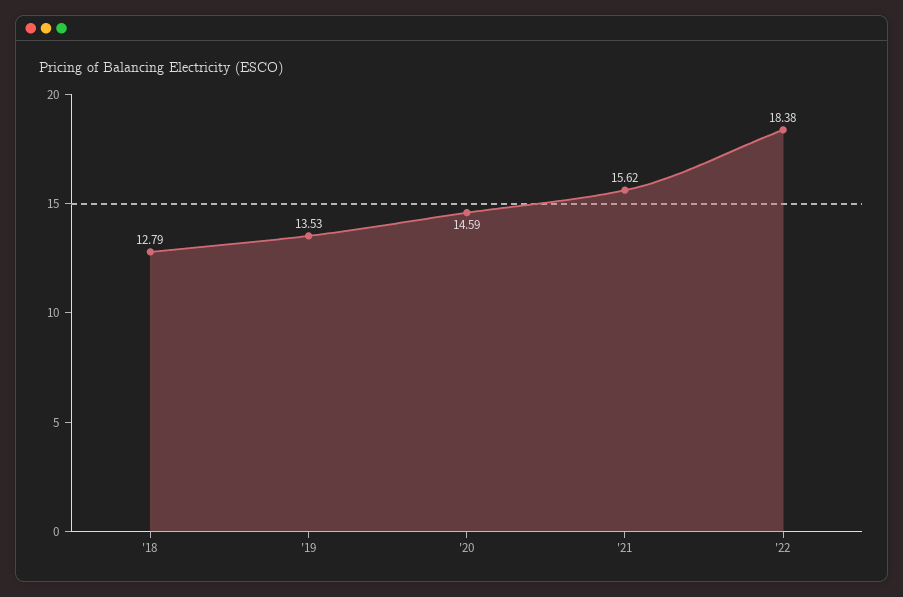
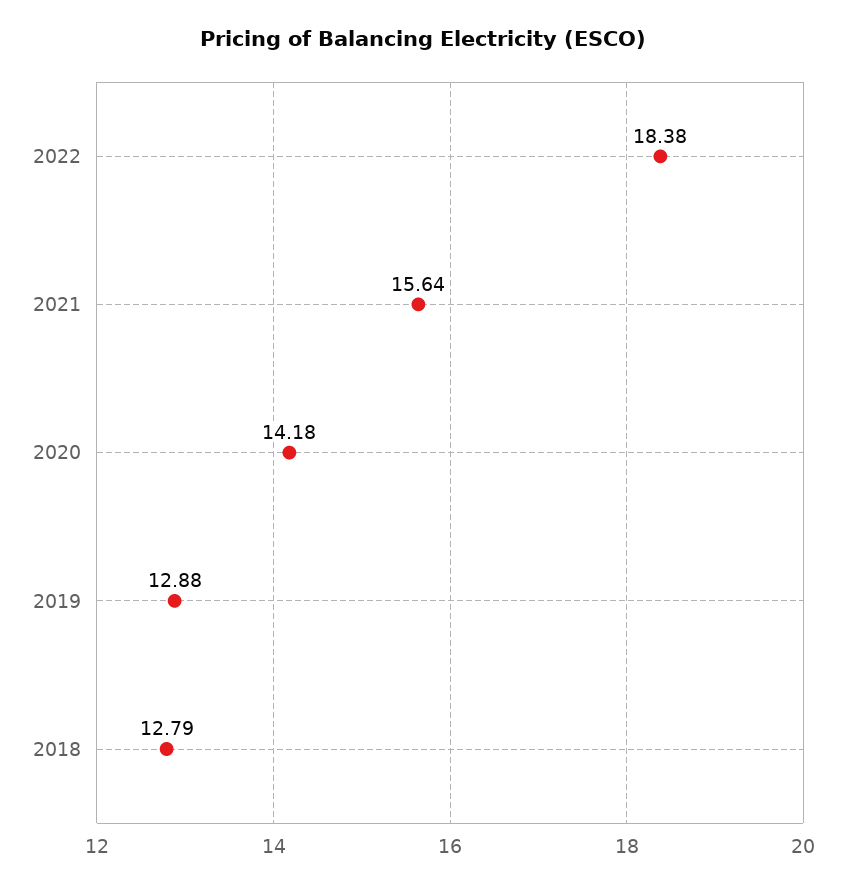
  {
    "'18": 12.79,
-   "'19": 13.53,
+   "'19": 12.88,
-   "'20": 14.59,
+   "'20": 14.18,
-   "'21": 15.62,
+   "'21": 15.64,
    "'22": 18.38
  }

